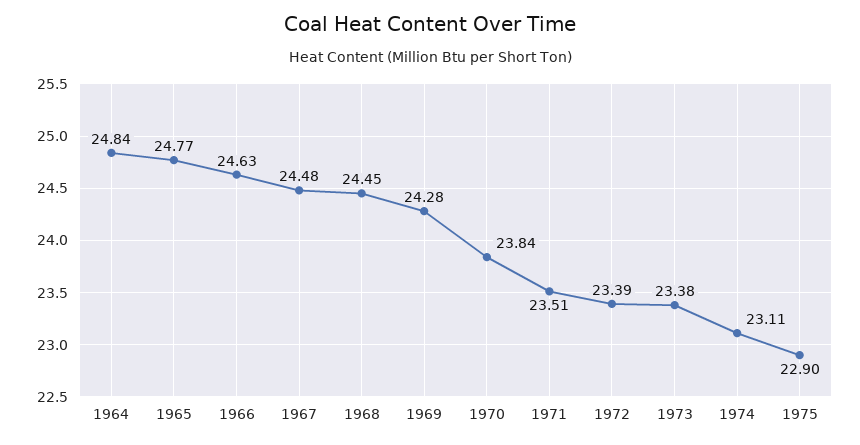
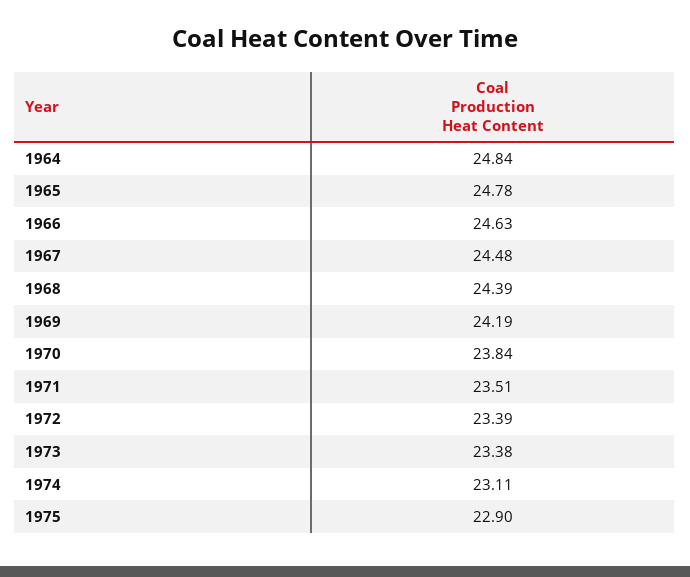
  {
    "1964": 24.84,
-   "1965": 24.77,
+   "1965": 24.78,
    "1966": 24.63,
    "1967": 24.48,
-   "1968": 24.45,
+   "1968": 24.39,
-   "1969": 24.28,
+   "1969": 24.19,
    "1970": 23.84,
    "1971": 23.51,
    "1972": 23.39,
    "1973": 23.38,
    "1974": 23.11,
    "1975": 22.9
  }

